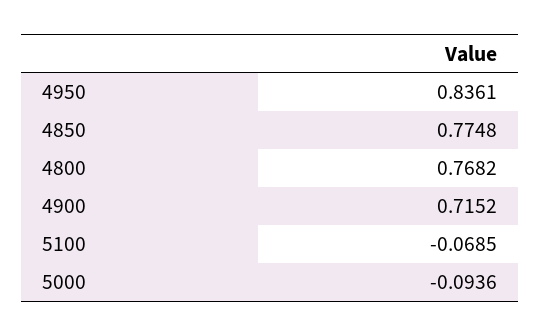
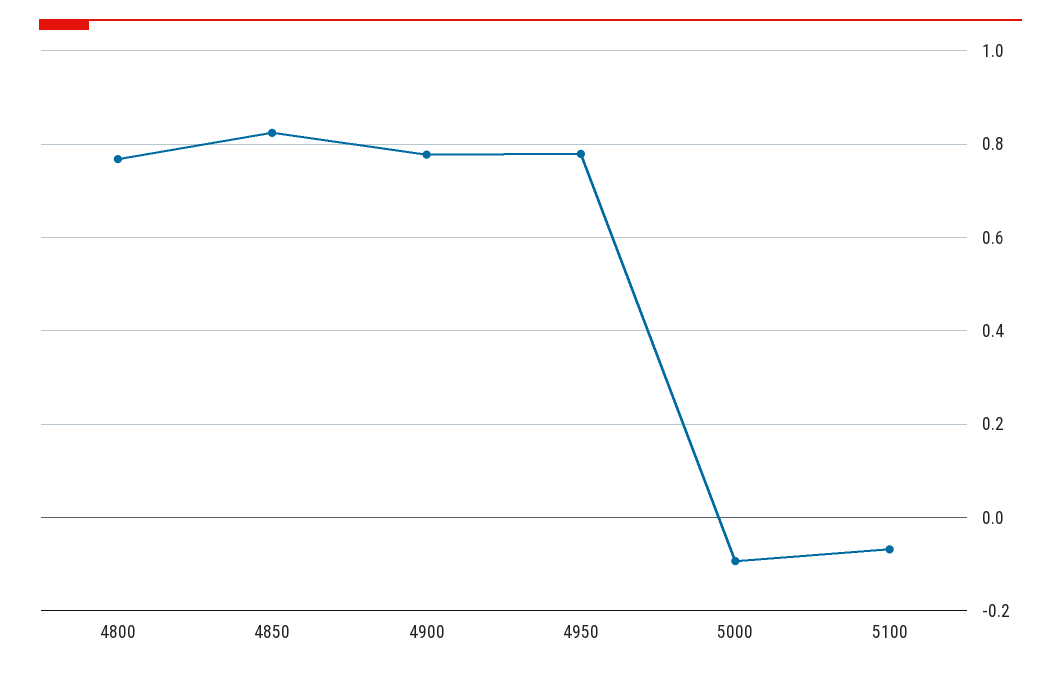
  {
-   "4950": 0.8361,
+   "4950": 0.78,
-   "4850": 0.7748,
+   "4850": 0.82,
    "4800": 0.7682,
-   "4900": 0.7152,
+   "4900": 0.78,
    "5100": -0.0685,
    "5000": -0.0936
  }

